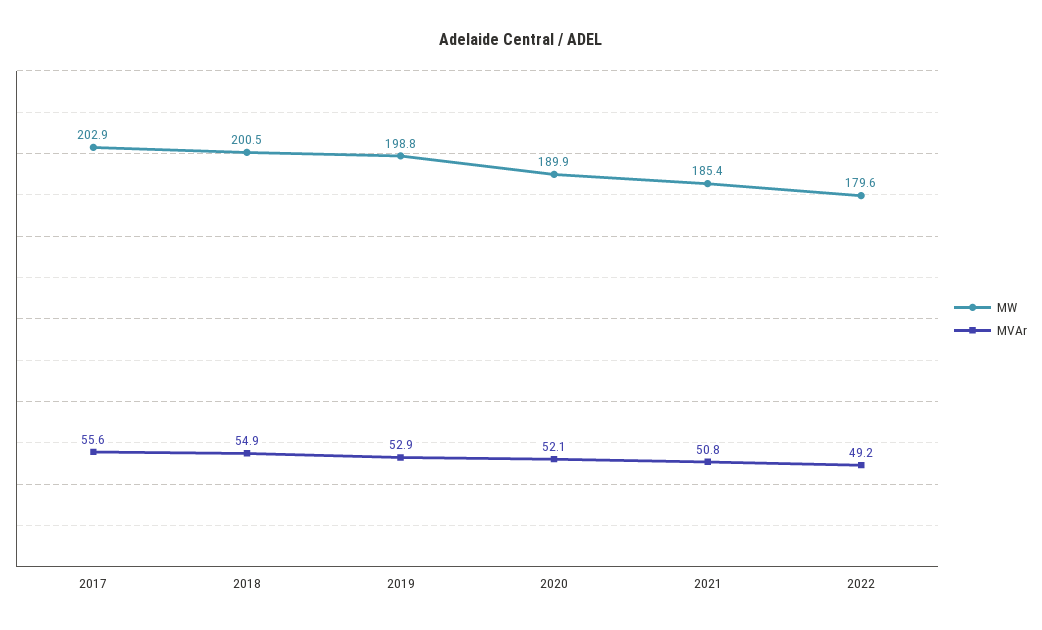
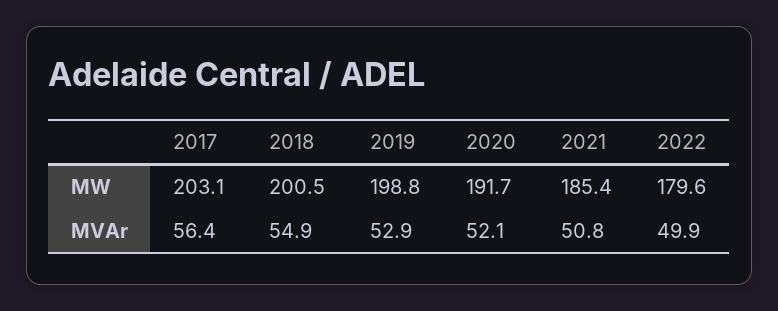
  {
    "MW": {
-     "2017": 202.9,
+     "2017": 203.1,
      "2018": 200.5,
      "2019": 198.8,
-     "2020": 189.9,
+     "2020": 191.7,
      "2021": 185.4,
      "2022": 179.6
    },
    "MVAr": {
-     "2017": 55.6,
+     "2017": 56.4,
      "2018": 54.9,
      "2019": 52.9,
      "2020": 52.1,
      "2021": 50.8,
-     "2022": 49.2
+     "2022": 49.9
    }
  }

